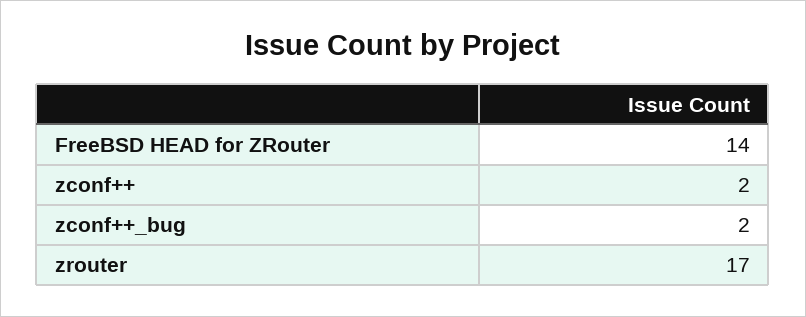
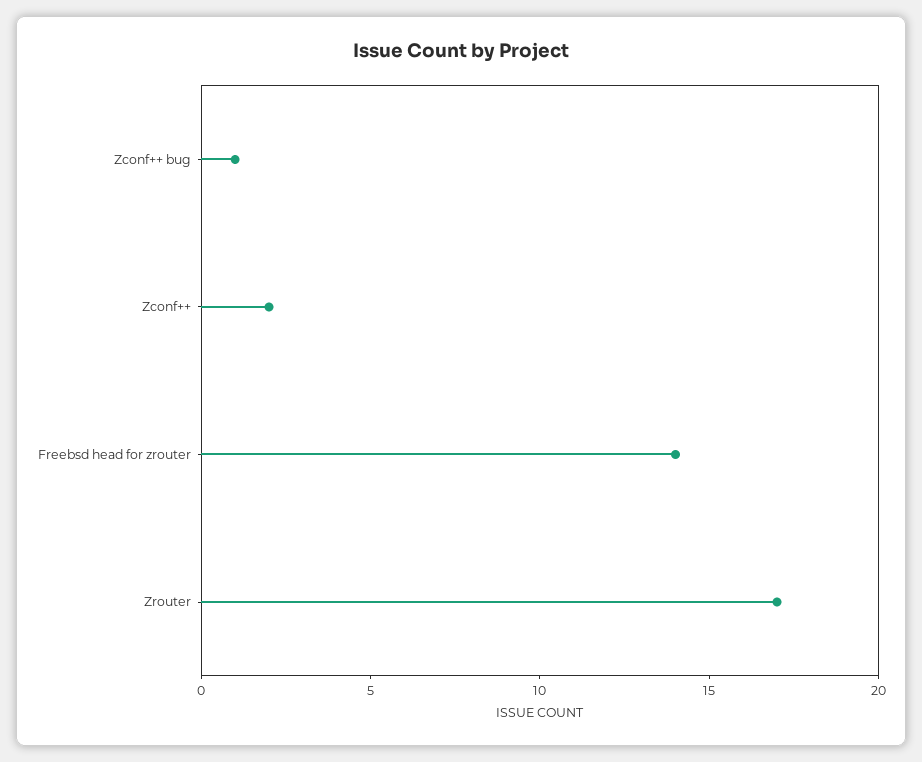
  {
    "FreeBSD HEAD for ZRouter": 14,
    "zconf++": 2,
-   "zconf++_bug": 2,
+   "zconf++_bug": 1,
    "zrouter": 17
  }

